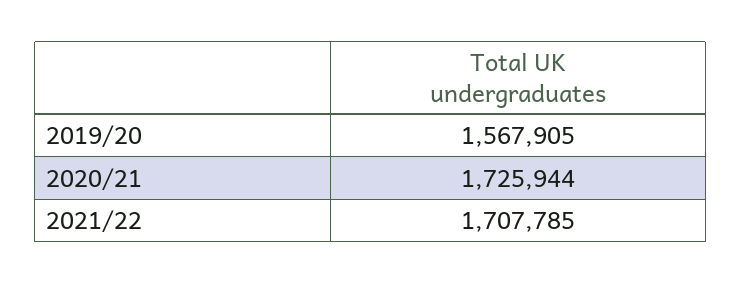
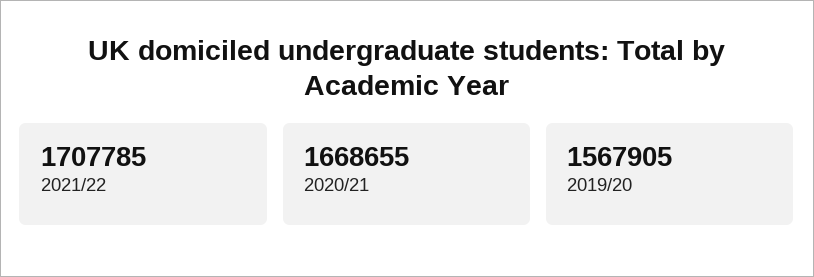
  {
    "2019/20": 1567905,
-   "2020/21": 1725944,
+   "2020/21": 1668655,
    "2021/22": 1707785
  }

